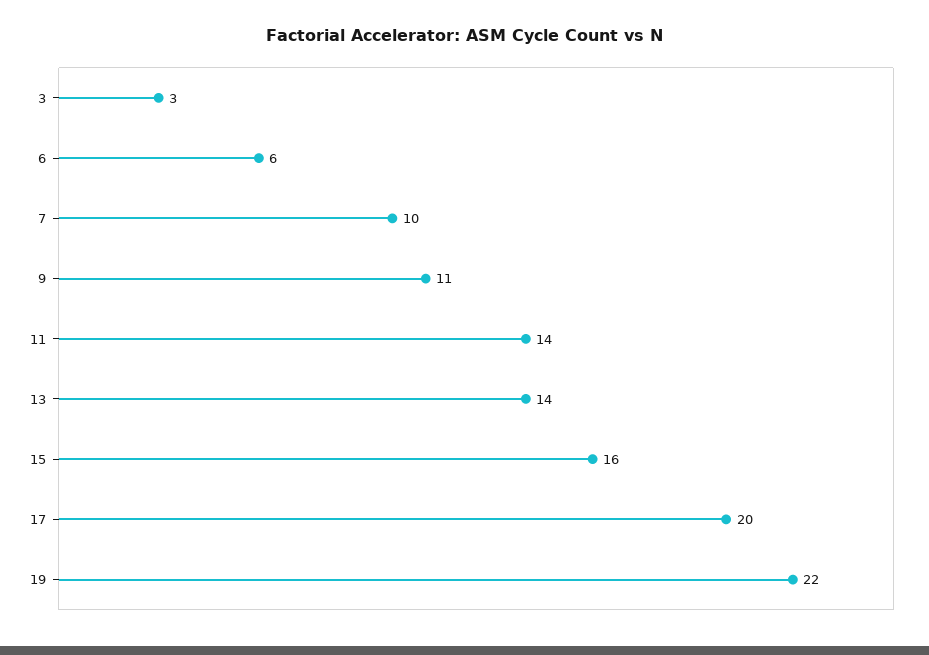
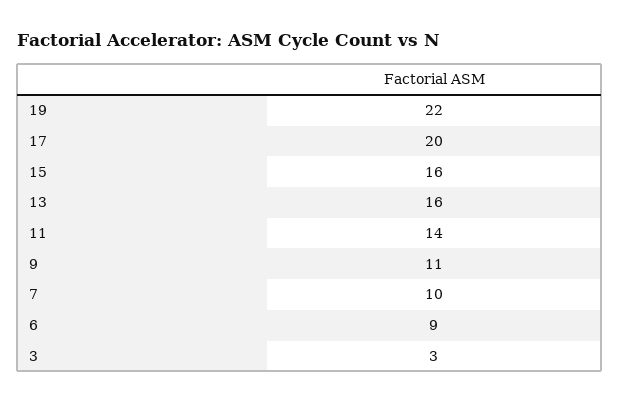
  {
    "3": 3,
-   "6": 6,
+   "6": 9,
    "7": 10,
    "9": 11,
    "11": 14,
-   "13": 14,
+   "13": 16,
    "15": 16,
    "17": 20,
    "19": 22
  }

